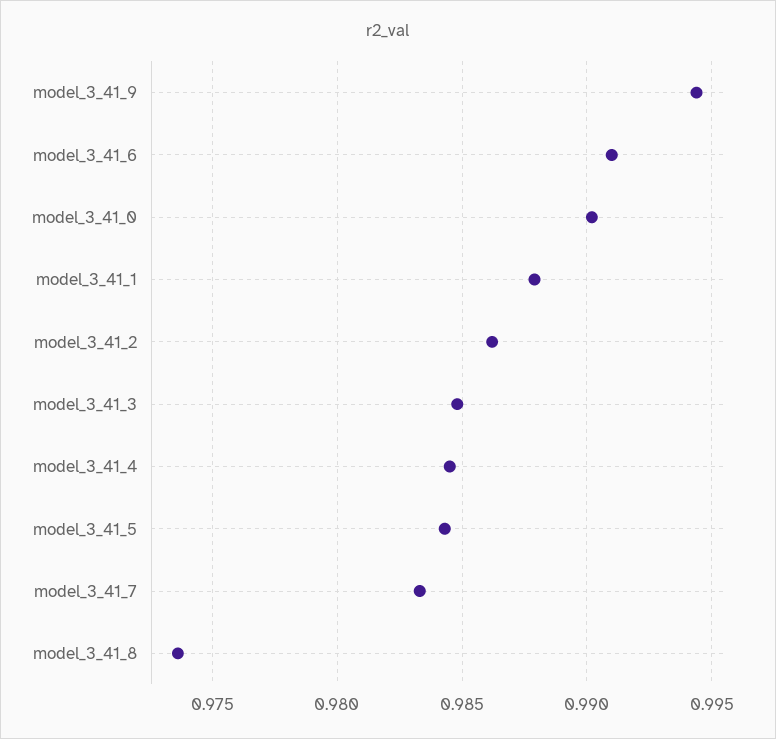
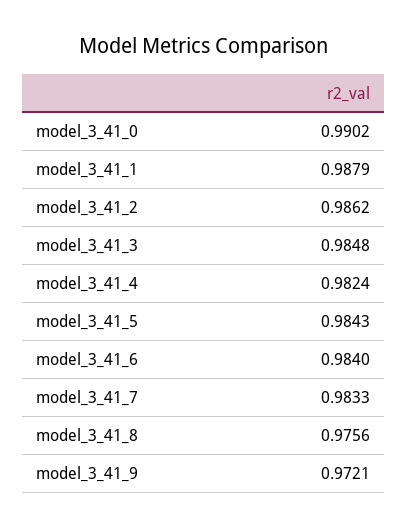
  {
-   "model_3_41_9": 0.9945,
+   "model_3_41_9": 0.9721,
-   "model_3_41_6": 0.991,
+   "model_3_41_6": 0.984,
    "model_3_41_0": 0.9902,
    "model_3_41_1": 0.9879,
    "model_3_41_2": 0.9862,
    "model_3_41_3": 0.9848,
-   "model_3_41_4": 0.9845,
+   "model_3_41_4": 0.9824,
    "model_3_41_5": 0.9843,
    "model_3_41_7": 0.9833,
-   "model_3_41_8": 0.9735
+   "model_3_41_8": 0.9756
  }

